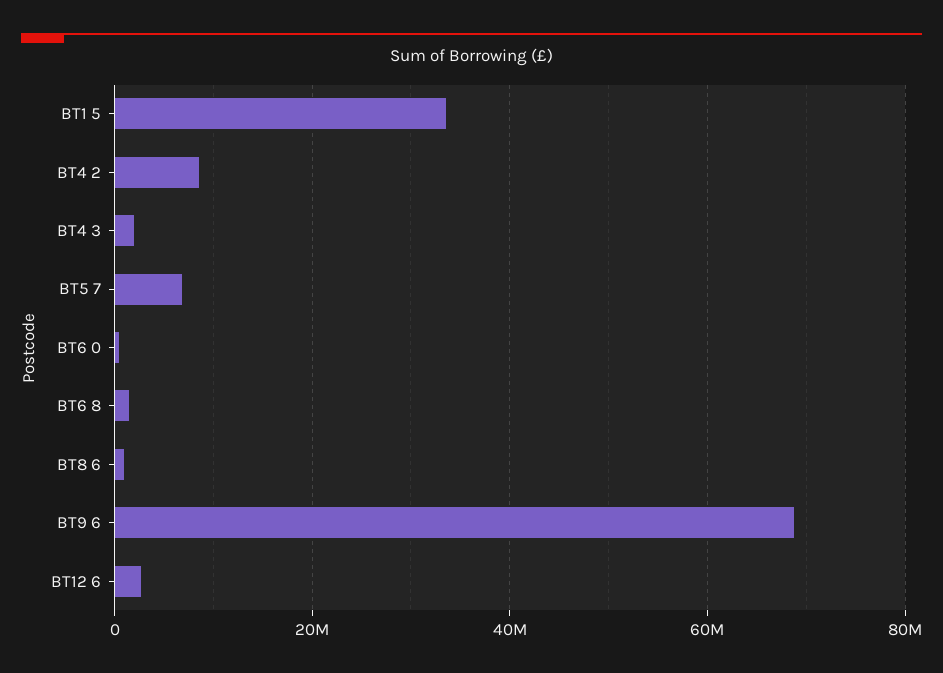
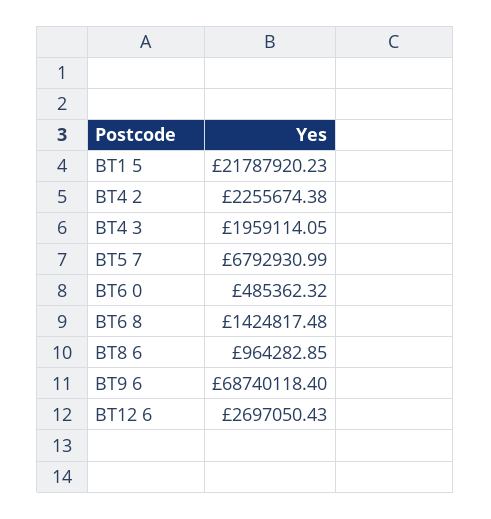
  {
-   "BT1 5": 34000000,
+   "BT1 5": 21787920.23,
-   "BT4 2": 8000000,
+   "BT4 2": 2255674.38,
    "BT4 3": 1959114.05,
    "BT5 7": 6792930.99,
    "BT6 0": 485362.32,
    "BT6 8": 1424817.48,
    "BT8 6": 964282.85,
    "BT9 6": 68740118.4,
    "BT12 6": 2697050.43
  }

